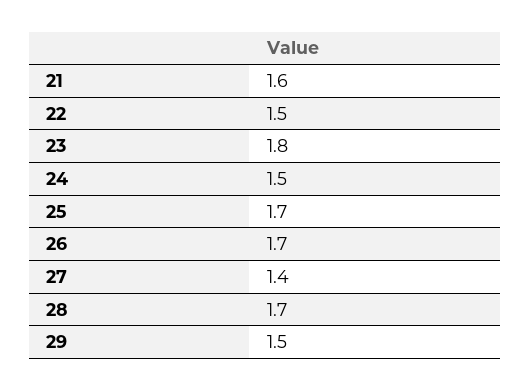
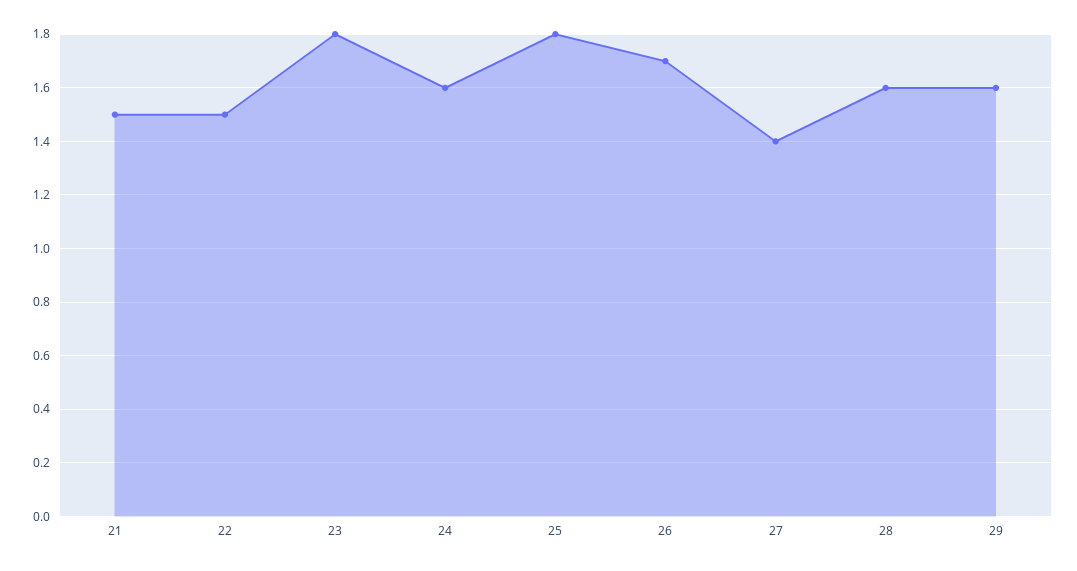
  {
-   "21": 1.6,
+   "21": 1.5,
    "22": 1.5,
    "23": 1.8,
-   "24": 1.5,
+   "24": 1.6,
-   "25": 1.7,
+   "25": 1.8,
    "26": 1.7,
    "27": 1.4,
-   "28": 1.7,
+   "28": 1.6,
-   "29": 1.5
+   "29": 1.6
  }

